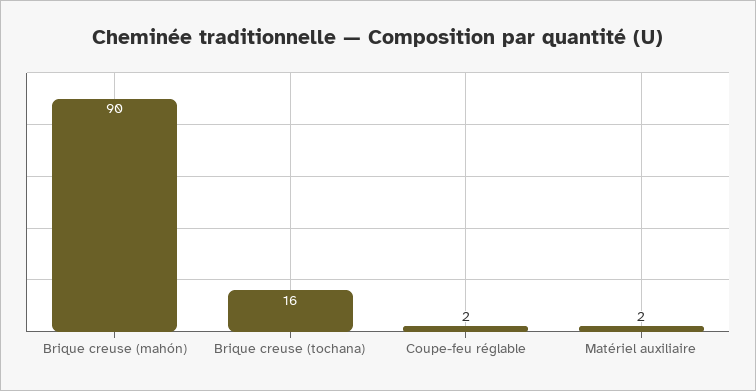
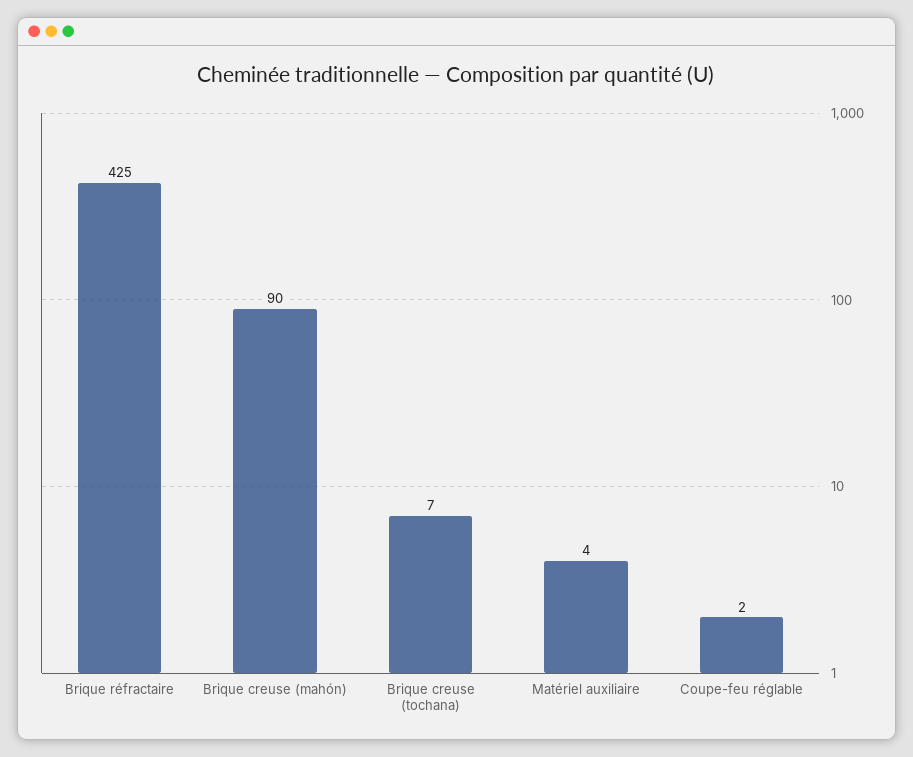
  {
    "Brique creuse (mahón)": 90,
-   "Brique creuse (tochana)": 16,
+   "Brique creuse (tochana)": 7,
    "Coupe-feu réglable": 2,
-   "Matériel auxiliaire": 2
+   "Matériel auxiliaire": 4,
+   "Brique réfractaire": 425
  }

